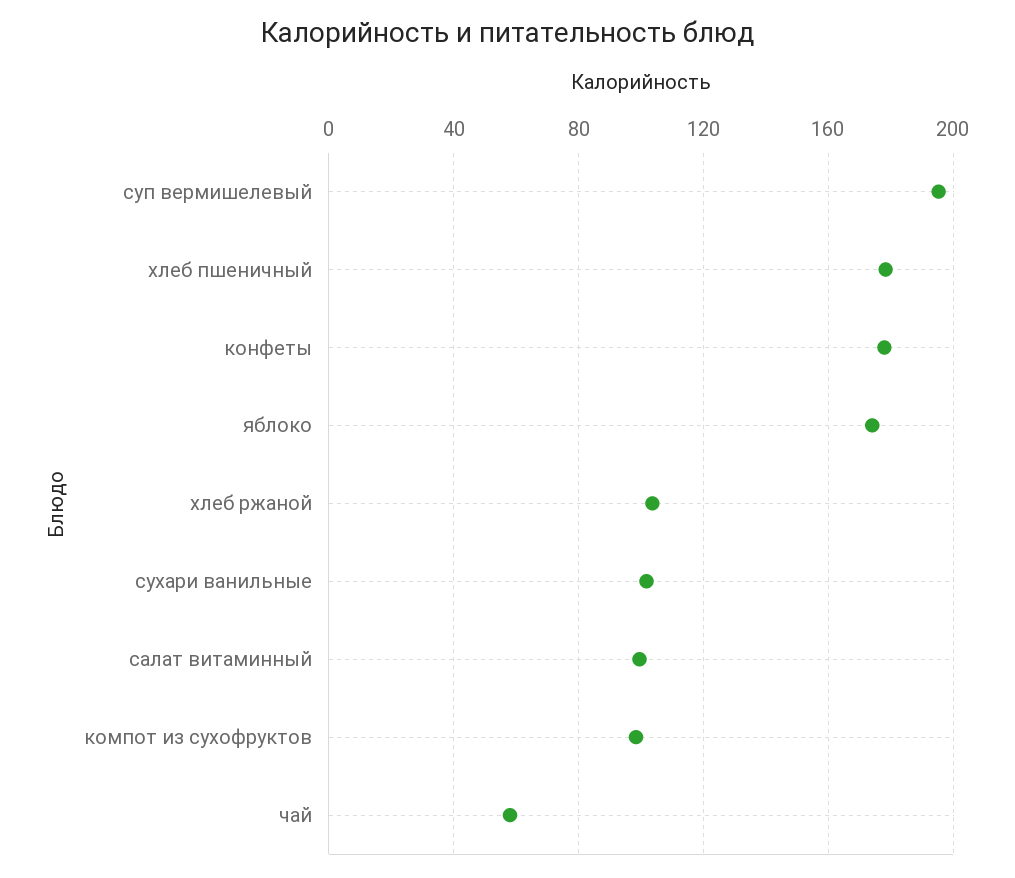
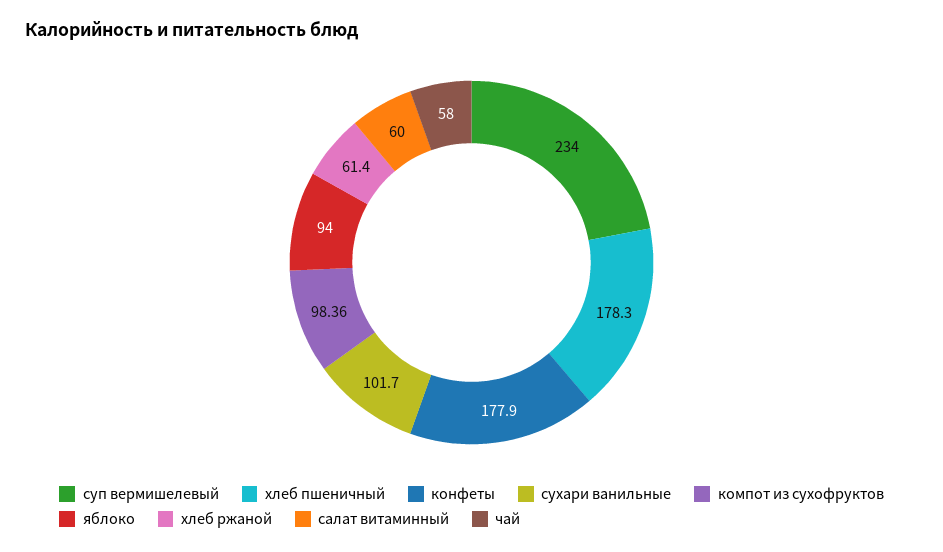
  {
-   "суп вермишелевый": 195,
+   "суп вермишелевый": 234,
    "хлеб пшеничный": 178.3,
    "конфеты": 177.9,
-   "яблоко": 175,
+   "яблоко": 94,
-   "хлеб ржаной": 105,
+   "хлеб ржаной": 61.4,
    "сухари ванильные": 101.7,
-   "салат витаминный": 100,
+   "салат витаминный": 60,
    "компот из сухофруктов": 98.36,
    "чай": 58
  }

